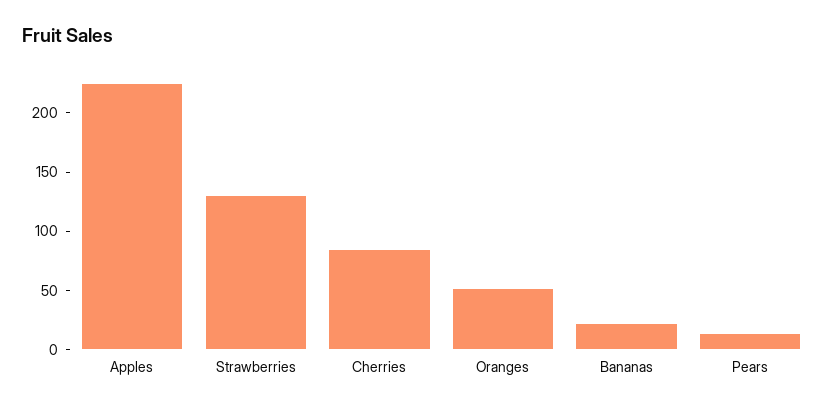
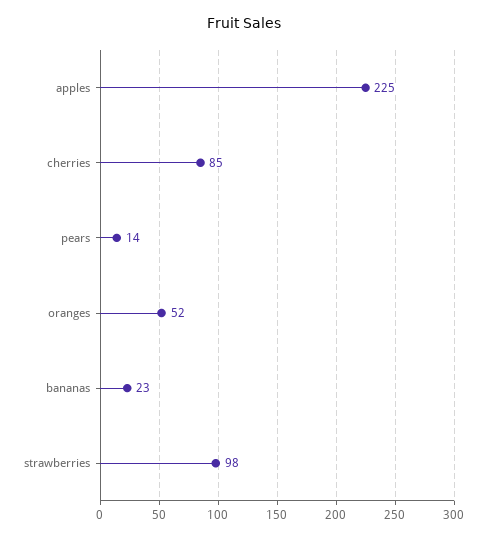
  {
    "Apples": 225,
-   "Strawberries": 130,
+   "Strawberries": 98,
    "Cherries": 85,
    "Oranges": 52,
    "Bananas": 23,
    "Pears": 14
  }

